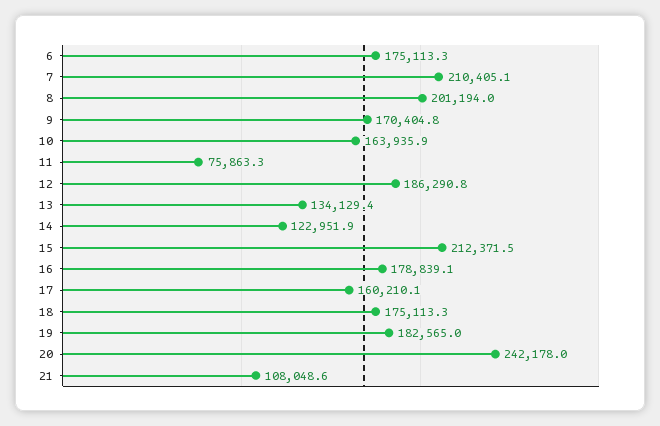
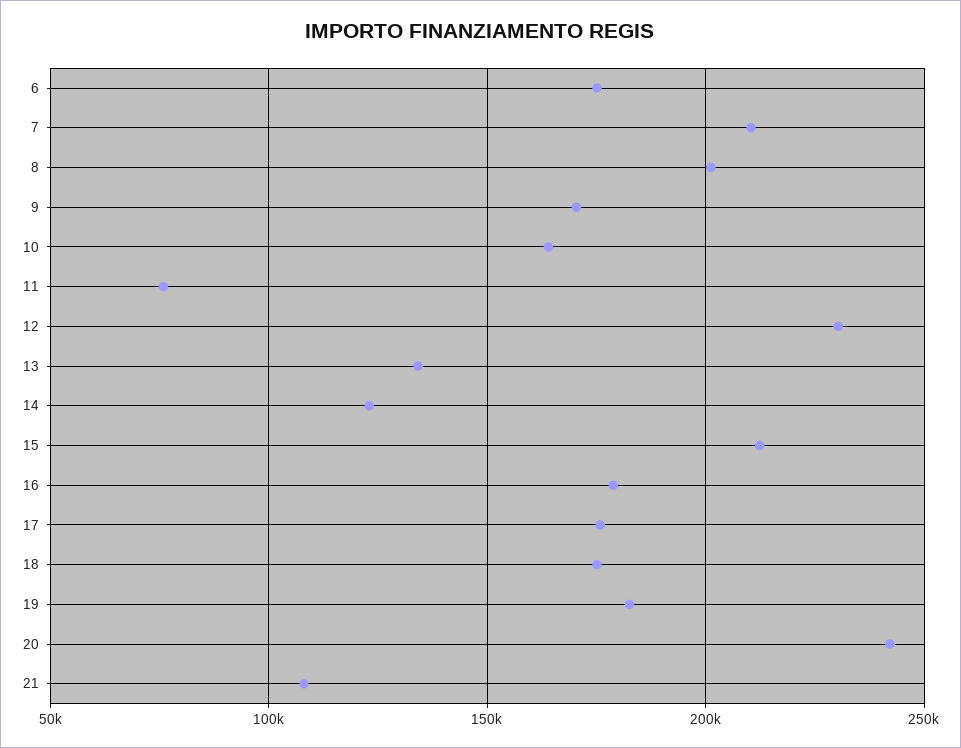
  {
    "6": 175113.3,
    "7": 210405.1,
    "8": 201194,
    "9": 170404.8,
    "10": 163935.9,
    "11": 75863.3,
-   "12": 186290.8,
+   "12": 230000,
    "13": 134129.4,
    "14": 122951.9,
    "15": 212371.5,
    "16": 178839.1,
-   "17": 160210.1,
+   "17": 175000,
    "18": 175113.3,
    "19": 182565,
    "20": 242178,
    "21": 108048.6
  }

